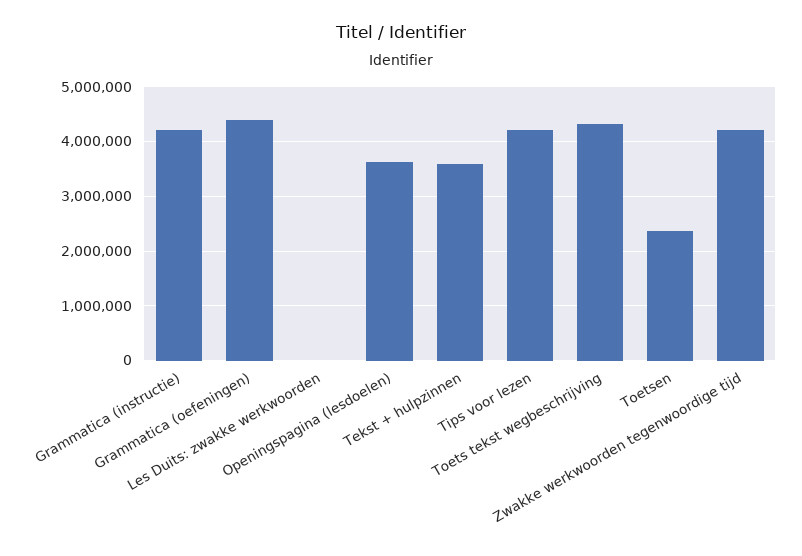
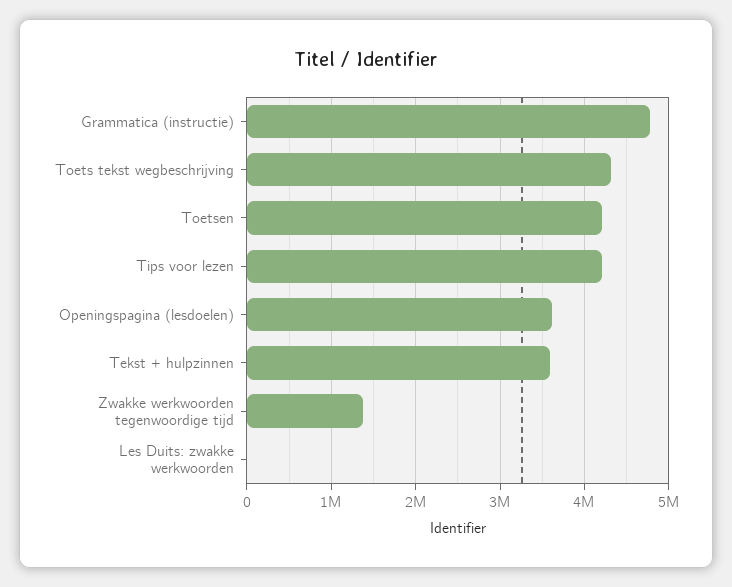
  {
-   "Grammatica (instructie)": 4200000,
+   "Grammatica (instructie)": 4800000,
-   "Grammatica (oefeningen)": 4400000,
    "Les Duits: zwakke werkwoorden": 0,
    "Openingspagina (lesdoelen)": 3600000,
    "Tekst + hulpzinnen": 3600000,
    "Tips voor lezen": 4200000,
    "Toets tekst wegbeschrijving": 4300000,
-   "Toetsen": 2400000,
+   "Toetsen": 4200000,
-   "Zwakke werkwoorden tegenwoordige tijd": 4200000
+   "Zwakke werkwoorden tegenwoordige tijd": 1400000
  }

